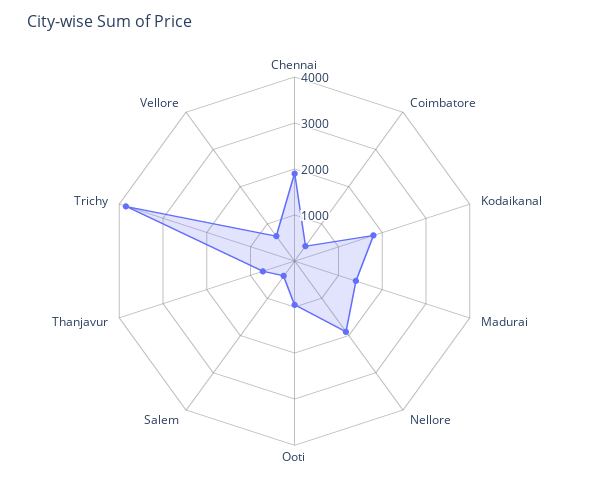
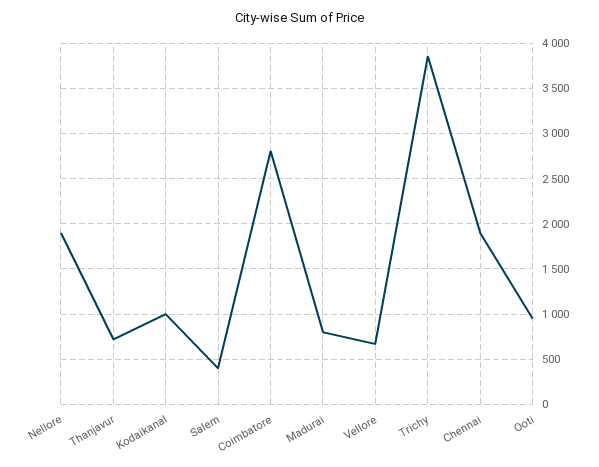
  {
    "Chennai": 1900,
-   "Coimbatore": 400,
+   "Coimbatore": 2800,
-   "Kodaikanal": 1800,
+   "Kodaikanal": 1000,
-   "Madurai": 1400,
+   "Madurai": 800,
    "Nellore": 1900,
    "Ooti": 1000,
    "Salem": 400,
    "Thanjavur": 700,
    "Trichy": 3900,
    "Vellore": 700
  }

